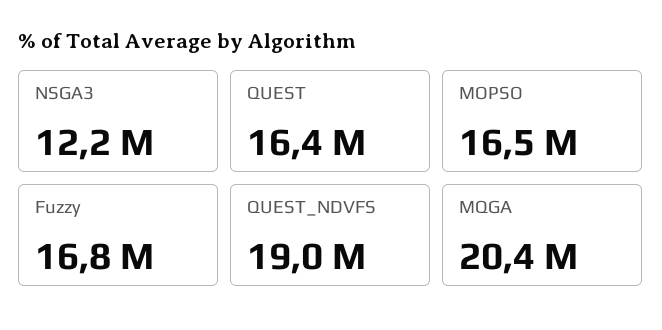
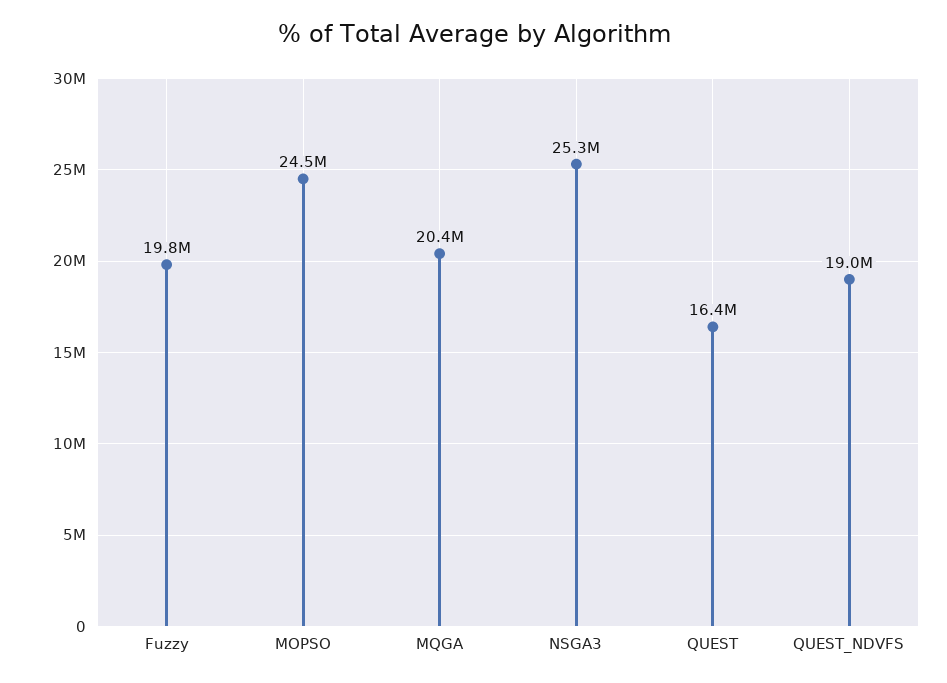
  {
-   "NSGA3": 12200000,
+   "NSGA3": 25300000,
    "QUEST": 16400000,
-   "MOPSO": 16500000,
+   "MOPSO": 24500000,
-   "Fuzzy": 16800000,
+   "Fuzzy": 19800000,
    "QUEST_NDVFS": 19000000,
    "MQGA": 20400000
  }

